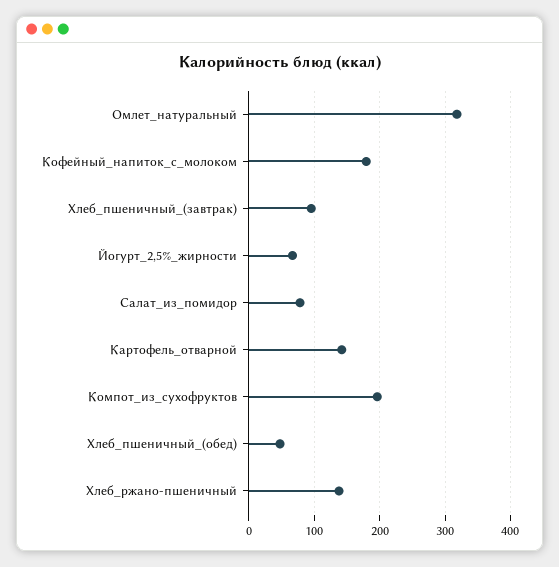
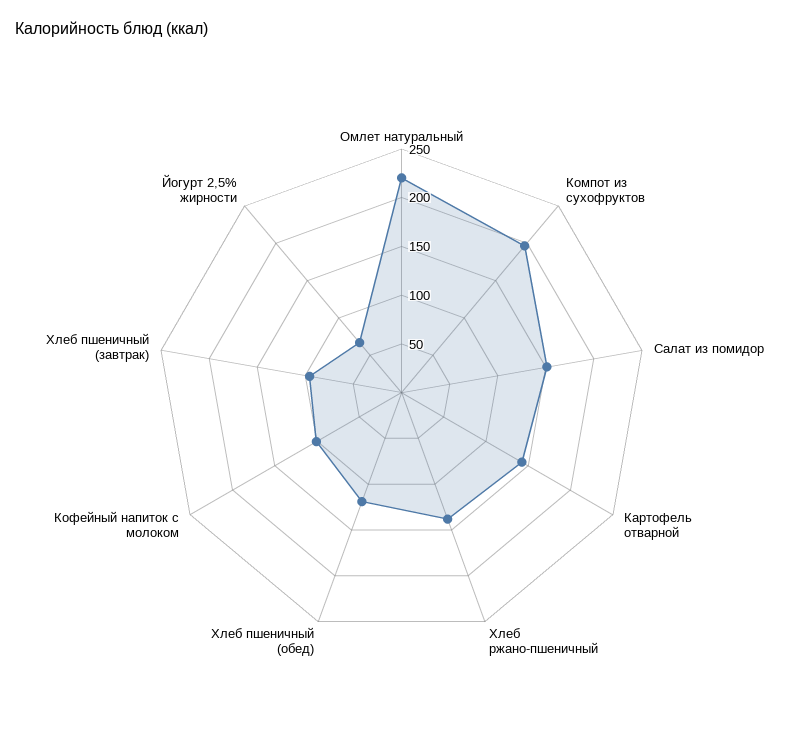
  {
-   "Омлет_натуральный": 320,
+   "Омлет_натуральный": 220,
-   "Кофейный_напиток_с_молоком": 180,
+   "Кофейный_напиток_с_молоком": 100,
    "Хлеб_пшеничный_(завтрак)": 100,
    "Йогурт_2,5%_жирности": 70,
-   "Салат_из_помидор": 80,
+   "Салат_из_помидор": 150,
    "Картофель_отварной": 140,
    "Компот_из_сухофруктов": 200,
-   "Хлеб_пшеничный_(обед)": 50,
+   "Хлеб_пшеничный_(обед)": 120,
    "Хлеб_ржано-пшеничный": 140
  }

